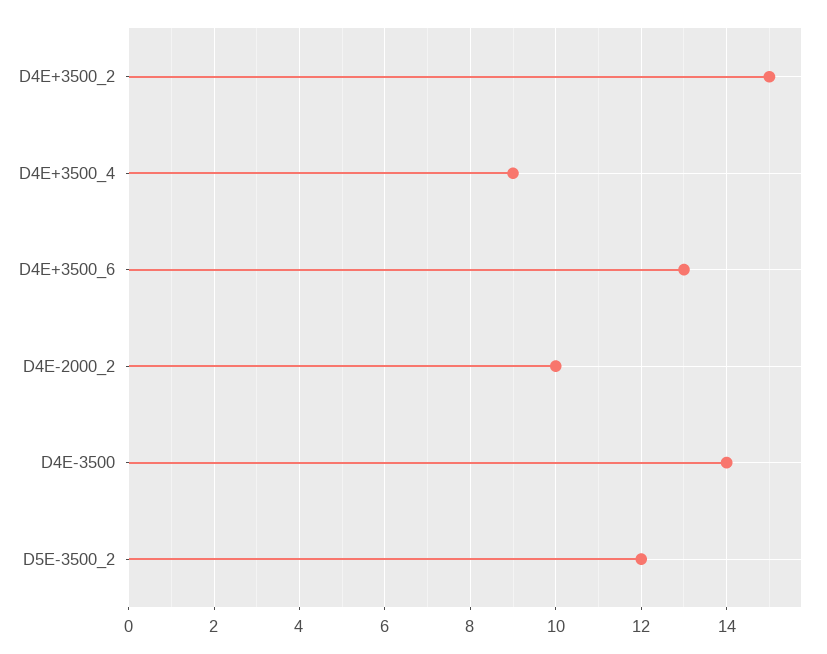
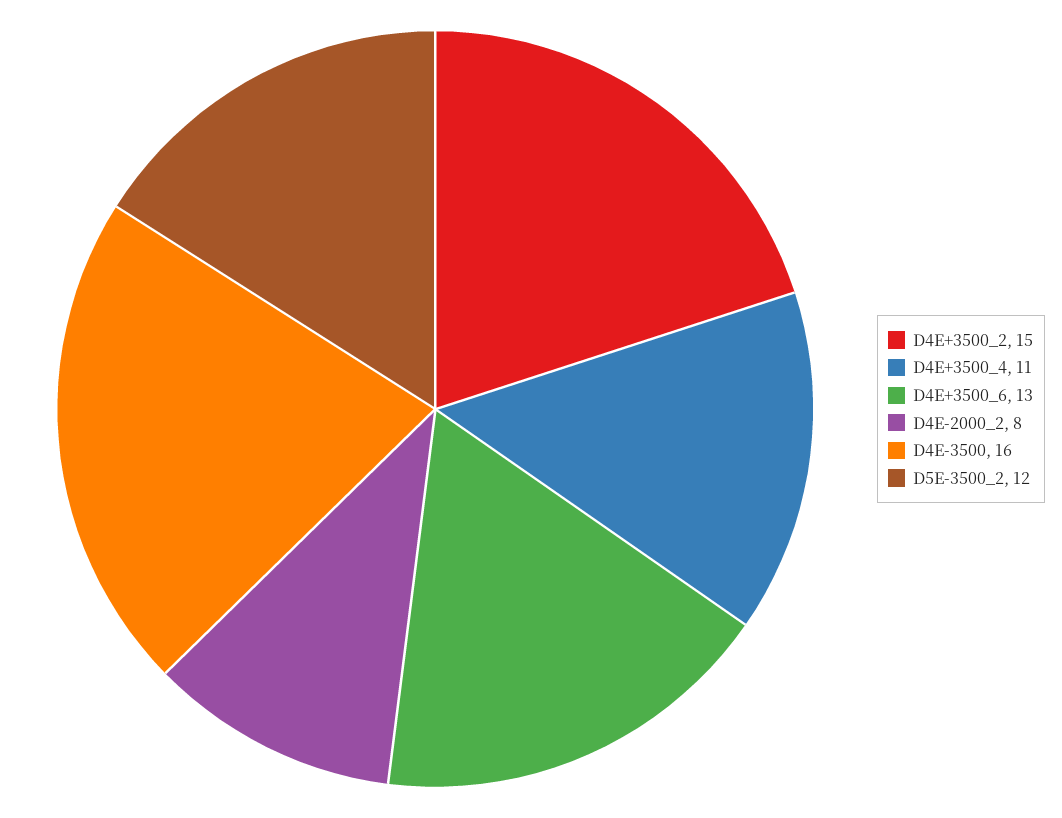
  {
    "D4E+3500_2": 15,
-   "D4E+3500_4": 9,
+   "D4E+3500_4": 11,
    "D4E+3500_6": 13,
-   "D4E-2000_2": 10,
+   "D4E-2000_2": 8,
-   "D4E-3500": 14,
+   "D4E-3500": 16,
    "D5E-3500_2": 12
  }

